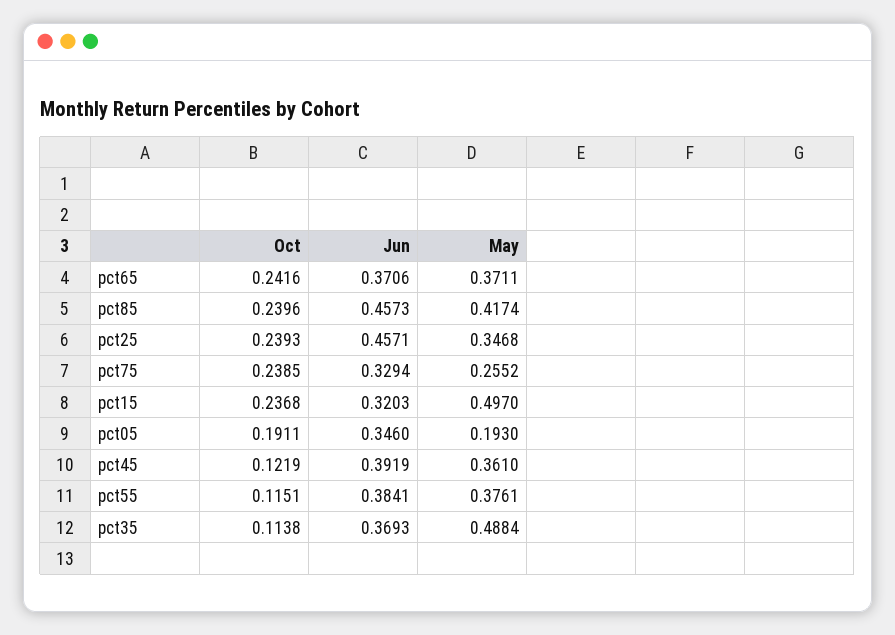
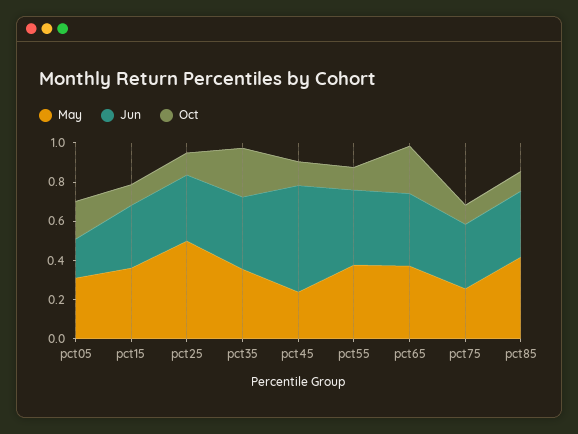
  {
    "Oct": {
      "pct65": 0.2416,
-     "pct85": 0.2396,
+     "pct85": 0.1,
-     "pct25": 0.2393,
+     "pct25": 0.1,
-     "pct75": 0.2385,
+     "pct75": 0.1,
-     "pct15": 0.2368,
+     "pct15": 0.1,
      "pct05": 0.1911,
      "pct45": 0.1219,
      "pct55": 0.1151,
-     "pct35": 0.1138
+     "pct35": 0.25
    },
    "Jun": {
      "pct65": 0.3706,
-     "pct85": 0.4573,
+     "pct85": 0.35,
-     "pct25": 0.4571,
+     "pct25": 0.35,
      "pct75": 0.3294,
      "pct15": 0.3203,
-     "pct05": 0.346,
+     "pct05": 0.2,
-     "pct45": 0.3919,
+     "pct45": 0.55,
      "pct55": 0.3841,
      "pct35": 0.3693
    },
    "May": {
      "pct65": 0.3711,
      "pct85": 0.4174,
-     "pct25": 0.3468,
+     "pct25": 0.5,
      "pct75": 0.2552,
-     "pct15": 0.497,
+     "pct15": 0.35,
-     "pct05": 0.193,
+     "pct05": 0.3,
-     "pct45": 0.361,
+     "pct45": 0.25,
      "pct55": 0.3761,
-     "pct35": 0.4884
+     "pct35": 0.35
    }
  }

